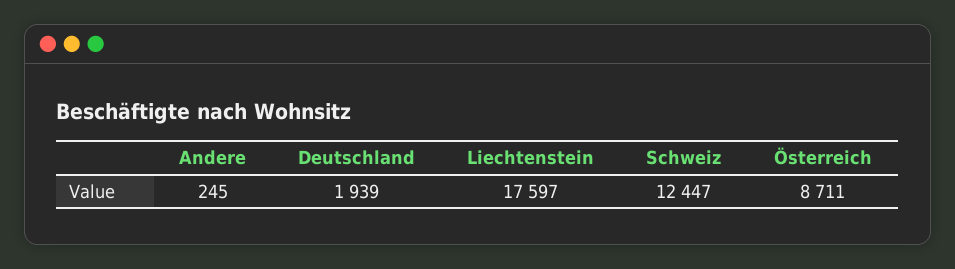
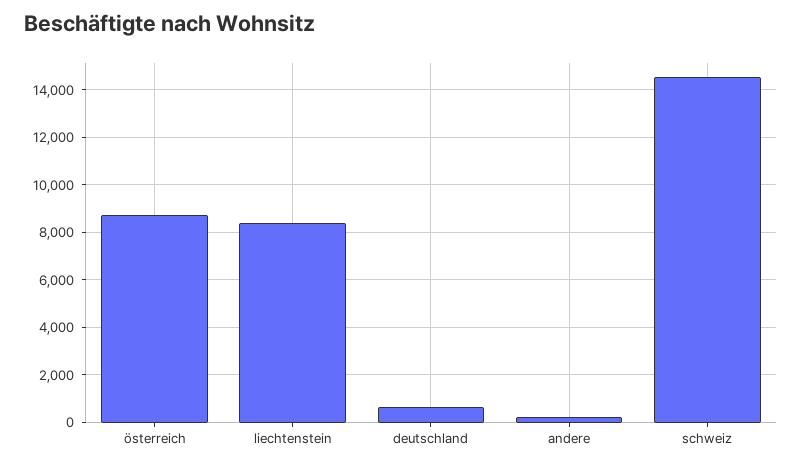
  {
    "Andere": 245,
-   "Deutschland": 1939,
+   "Deutschland": 500,
-   "Liechtenstein": 17597,
+   "Liechtenstein": 8500,
-   "Schweiz": 12447,
+   "Schweiz": 14500,
    "Österreich": 8711
  }

